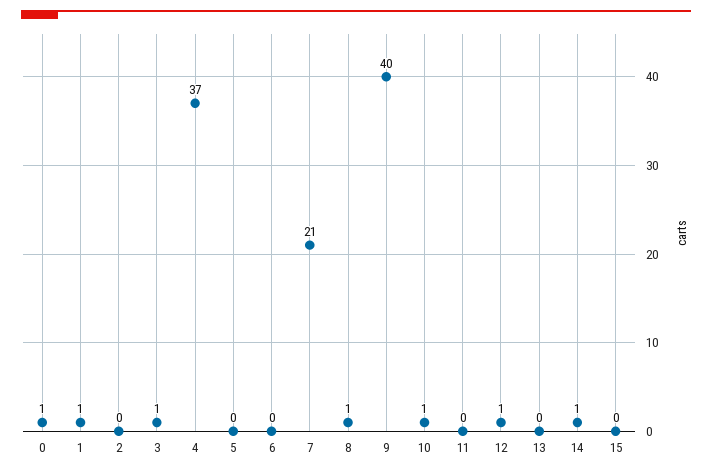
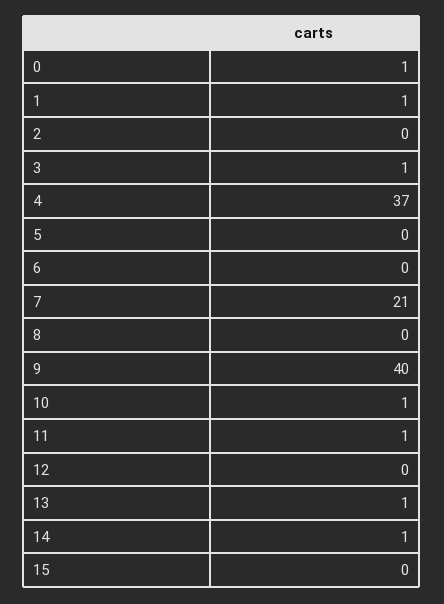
  {
    "0": 1,
    "1": 1,
    "2": 0,
    "3": 1,
    "4": 37,
    "5": 0,
    "6": 0,
    "7": 21,
-   "8": 1,
+   "8": 0,
    "9": 40,
    "10": 1,
-   "11": 0,
+   "11": 1,
-   "12": 1,
+   "12": 0,
-   "13": 0,
+   "13": 1,
    "14": 1,
    "15": 0
  }

